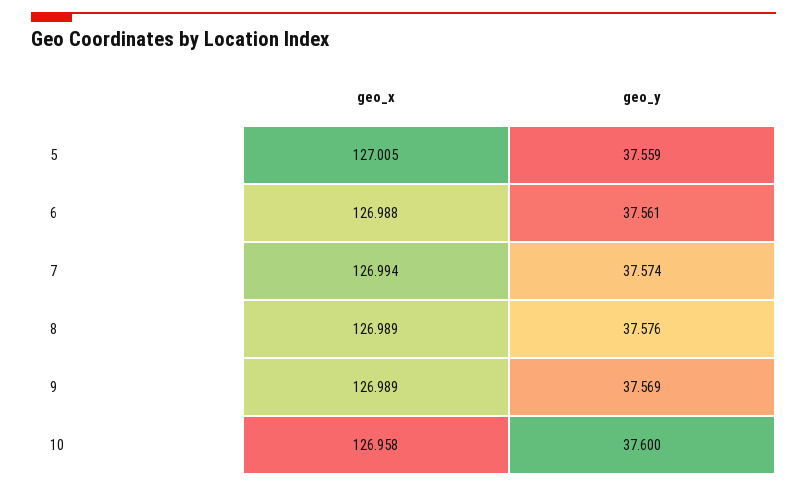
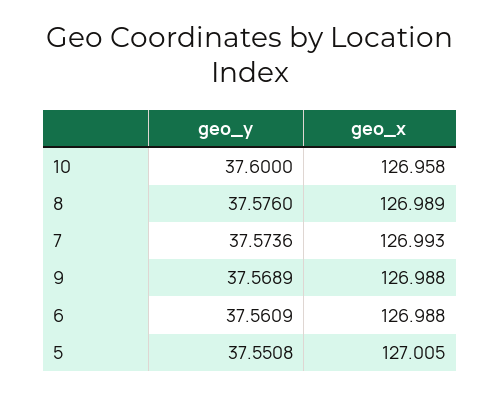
  {
    "geo_x": {
      "5": 127.005,
      "6": 126.988,
-     "7": 126.994,
+     "7": 126.993,
      "8": 126.989,
-     "9": 126.989,
+     "9": 126.988,
      "10": 126.958
    },
    "geo_y": {
-     "5": 37.559,
+     "5": 37.5508,
      "6": 37.5609,
      "7": 37.5736,
      "8": 37.576,
      "9": 37.5689,
      "10": 37.6
    }
  }

